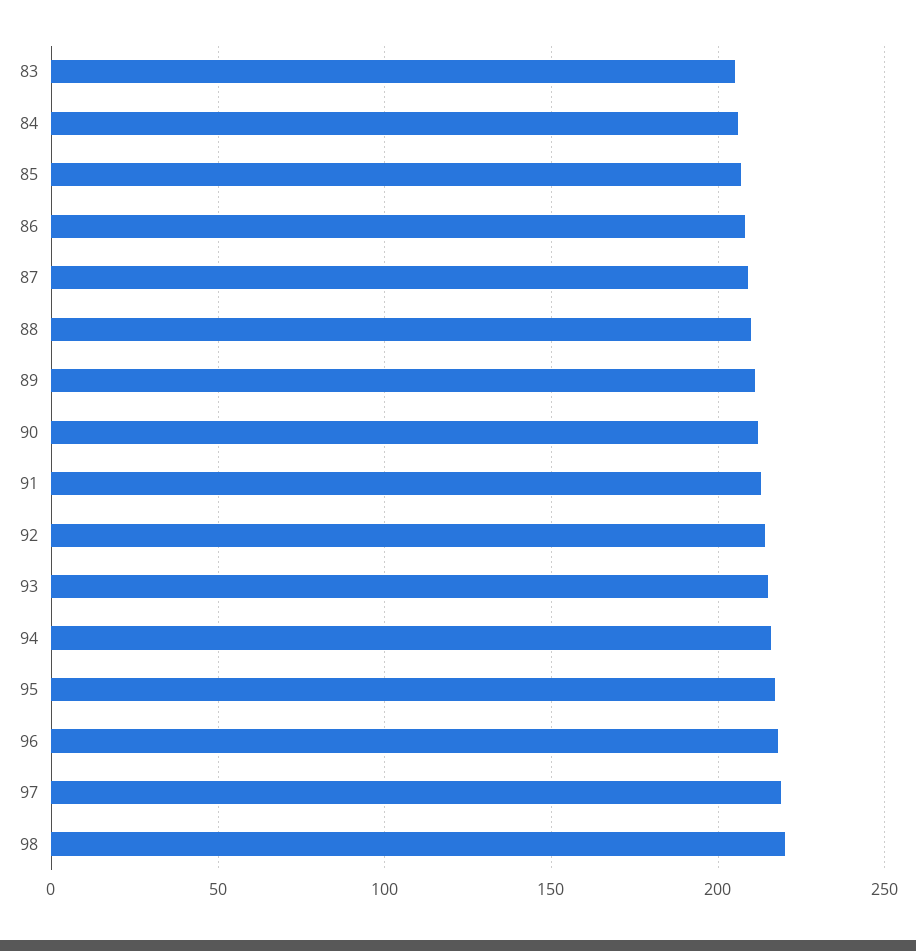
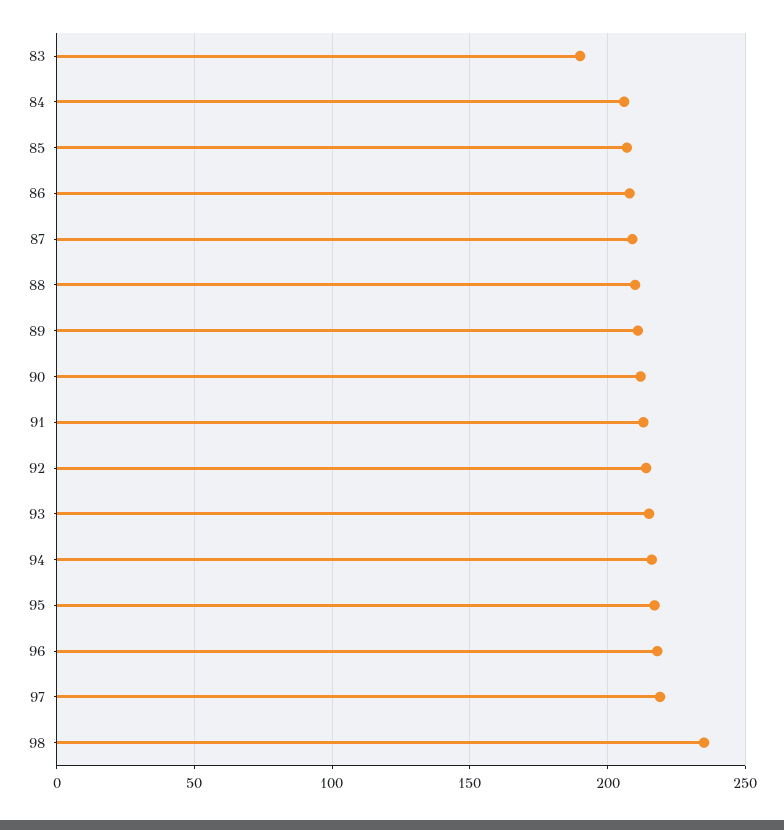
  {
-   "83": 205,
+   "83": 190,
    "84": 205,
    "85": 205,
    "86": 210,
    "87": 210,
    "88": 210,
    "89": 210,
    "90": 210,
    "91": 215,
    "92": 215,
    "93": 215,
    "94": 215,
    "95": 215,
    "96": 220,
    "97": 220,
-   "98": 220
+   "98": 235
  }

